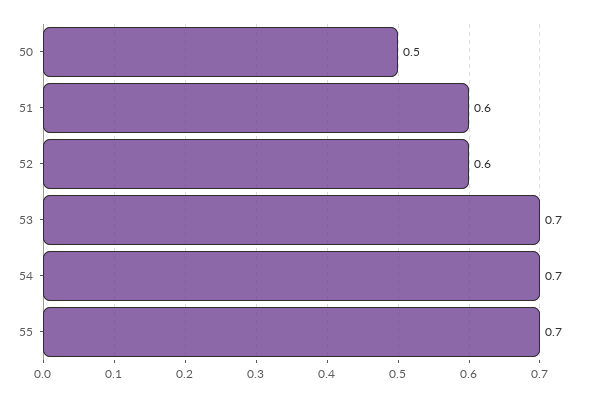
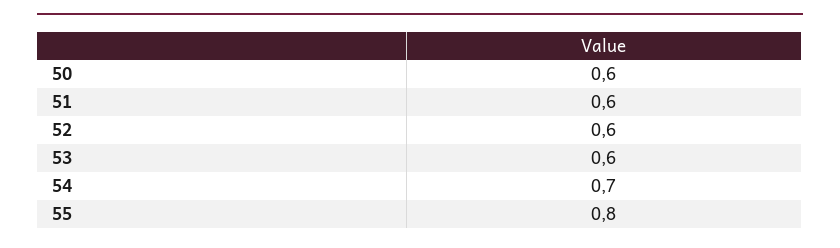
  {
-   "50": 0.5,
+   "50": 0.6,
    "51": 0.6,
    "52": 0.6,
-   "53": 0.7,
+   "53": 0.6,
    "54": 0.7,
-   "55": 0.7
+   "55": 0.8
  }

